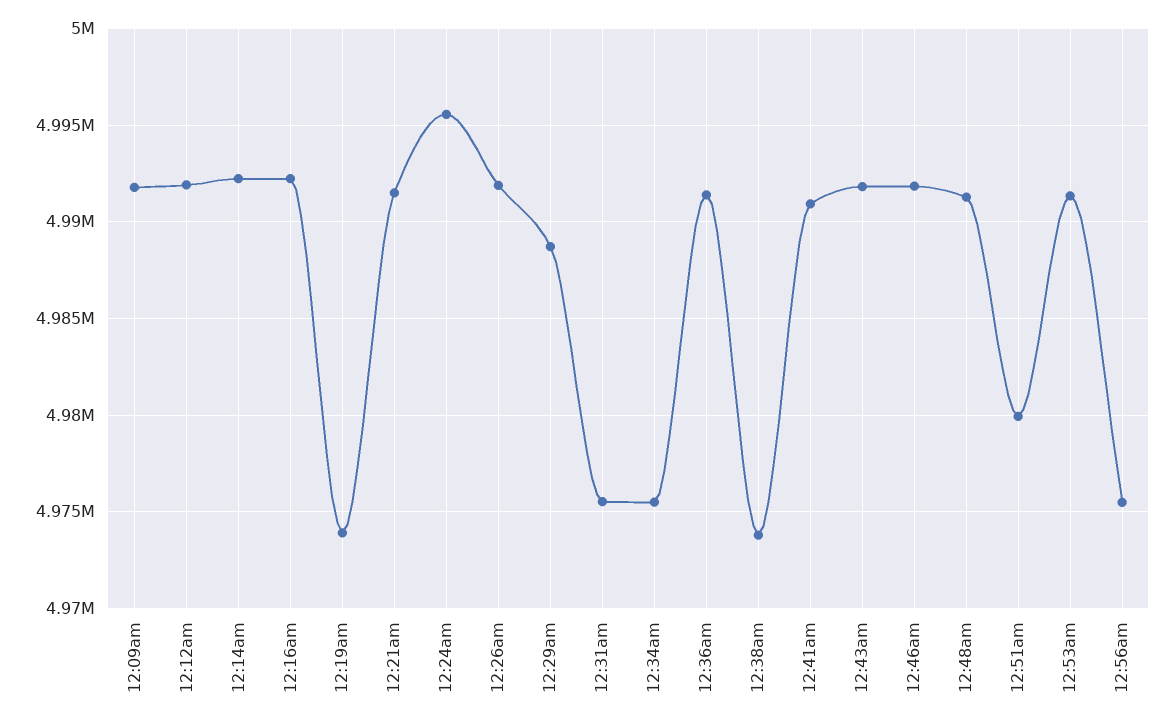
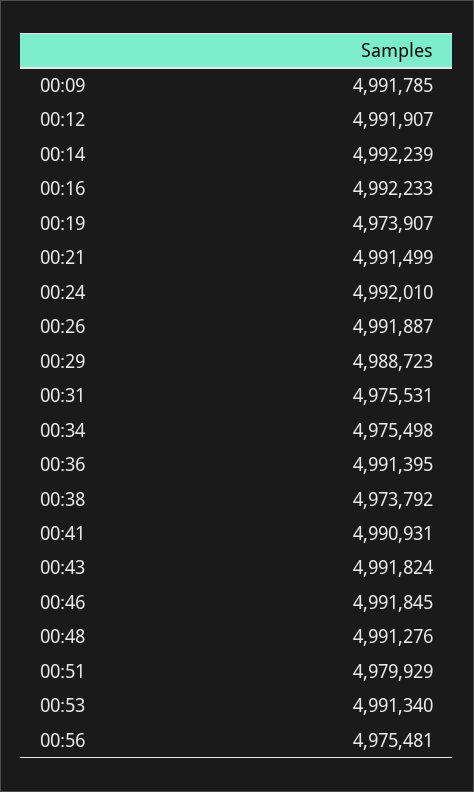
  {
    "12:09am": 4991785,
    "12:12am": 4991907,
    "12:14am": 4992239,
    "12:16am": 4992233,
    "12:19am": 4973907,
    "12:21am": 4991499,
-   "12:24am": 4995500,
+   "12:24am": 4992010,
    "12:26am": 4991887,
    "12:29am": 4988723,
    "12:31am": 4975531,
    "12:34am": 4975498,
    "12:36am": 4991395,
    "12:38am": 4973792,
    "12:41am": 4990931,
    "12:43am": 4991824,
    "12:46am": 4991845,
    "12:48am": 4991276,
    "12:51am": 4979929,
    "12:53am": 4991340,
    "12:56am": 4975481
  }

